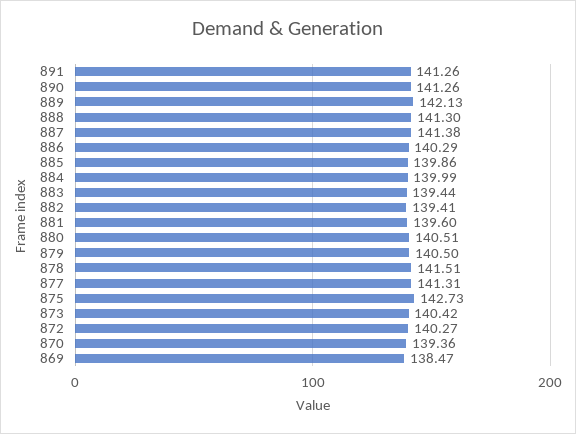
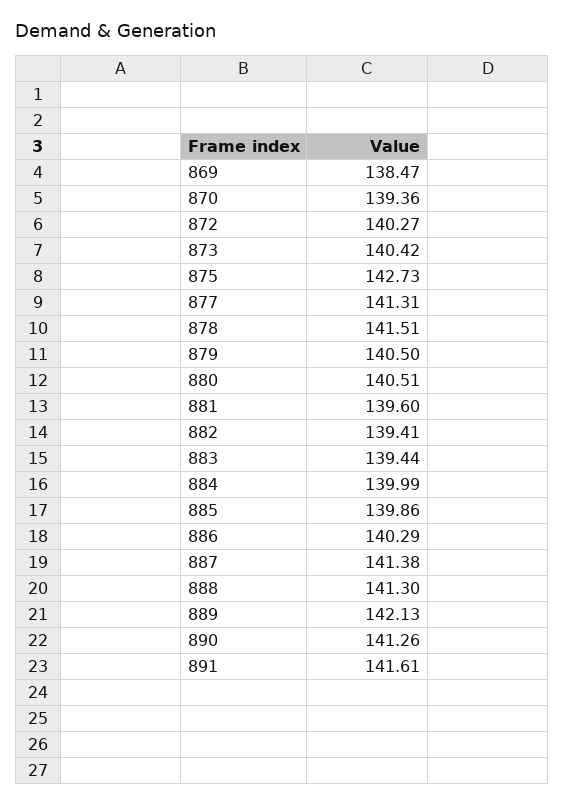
  {
-   "891": 141.26,
+   "891": 141.61,
    "890": 141.26,
    "889": 142.13,
    "888": 141.3,
    "887": 141.38,
    "886": 140.29,
    "885": 139.86,
    "884": 139.99,
    "883": 139.44,
    "882": 139.41,
    "881": 139.6,
    "880": 140.51,
    "879": 140.5,
    "878": 141.51,
    "877": 141.31,
    "875": 142.73,
    "873": 140.42,
    "872": 140.27,
    "870": 139.36,
    "869": 138.47
  }

